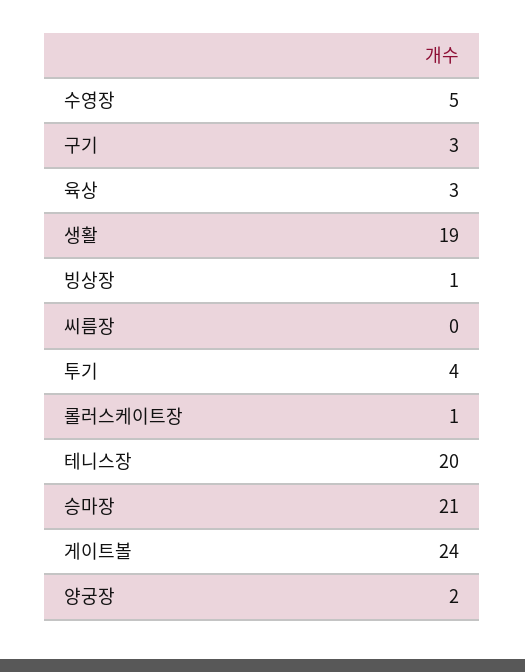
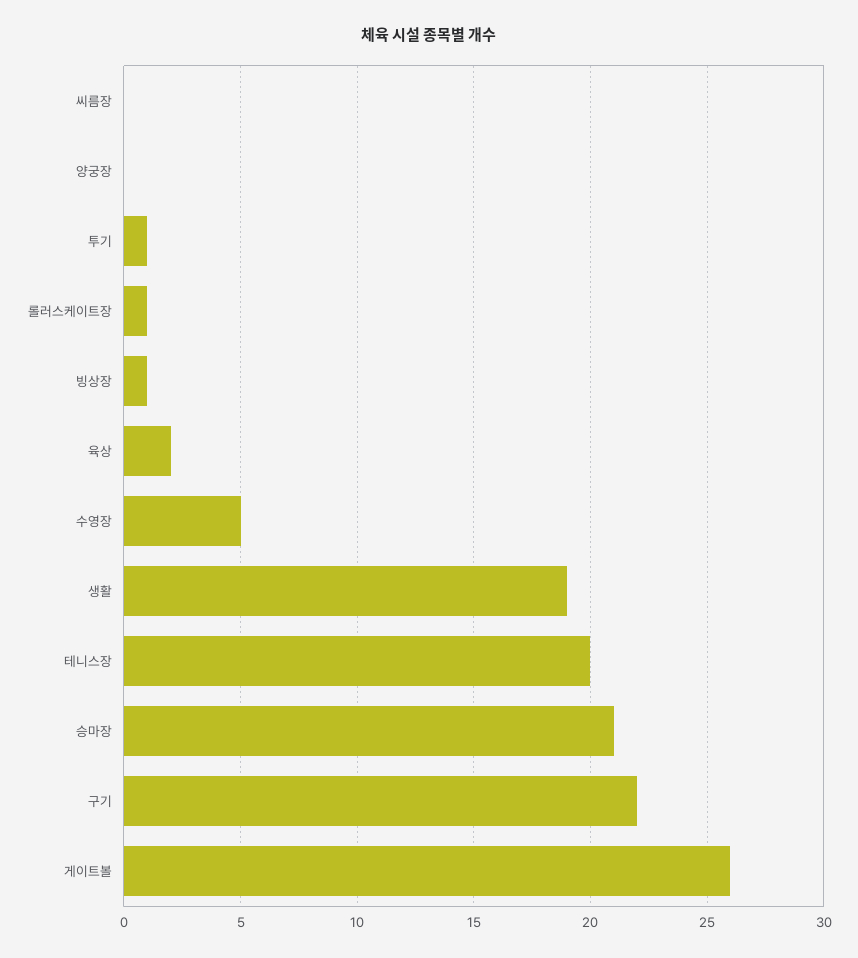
  {
    "수영장": 5,
-   "구기": 3,
+   "구기": 22,
-   "육상": 3,
+   "육상": 2,
    "생활": 19,
    "빙상장": 1,
    "씨름장": 0,
-   "투기": 4,
+   "투기": 1,
    "롤러스케이트장": 1,
    "테니스장": 20,
    "승마장": 21,
-   "게이트볼": 24,
+   "게이트볼": 26,
-   "양궁장": 2
+   "양궁장": 0
  }

